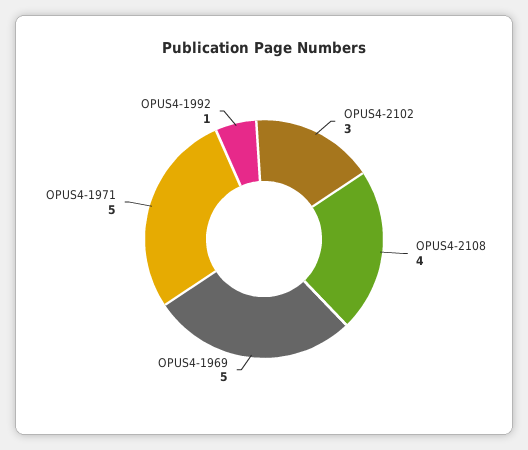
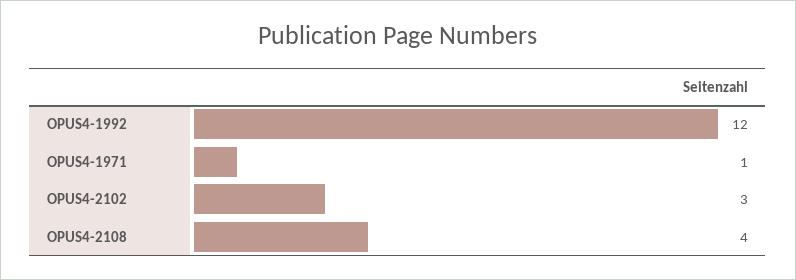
  {
    "OPUS4-2102": 3,
    "OPUS4-2108": 4,
-   "OPUS4-1969": 5,
-   "OPUS4-1971": 5,
+   "OPUS4-1971": 1,
-   "OPUS4-1992": 1
+   "OPUS4-1992": 12
  }

